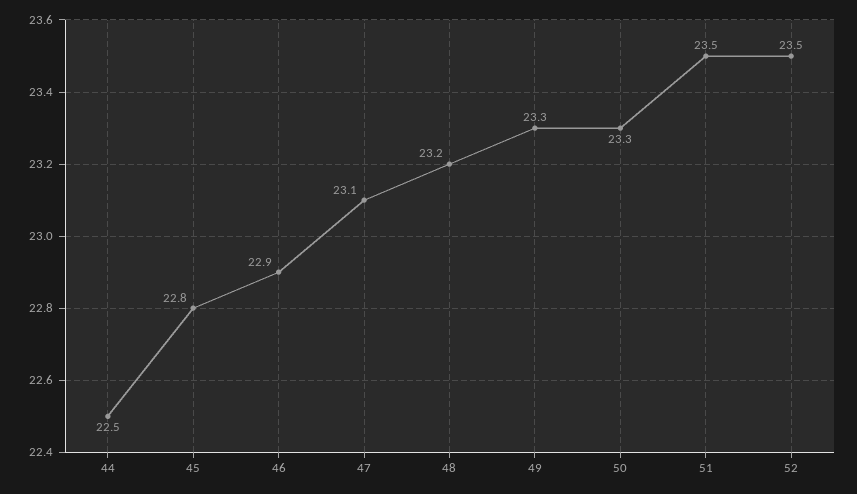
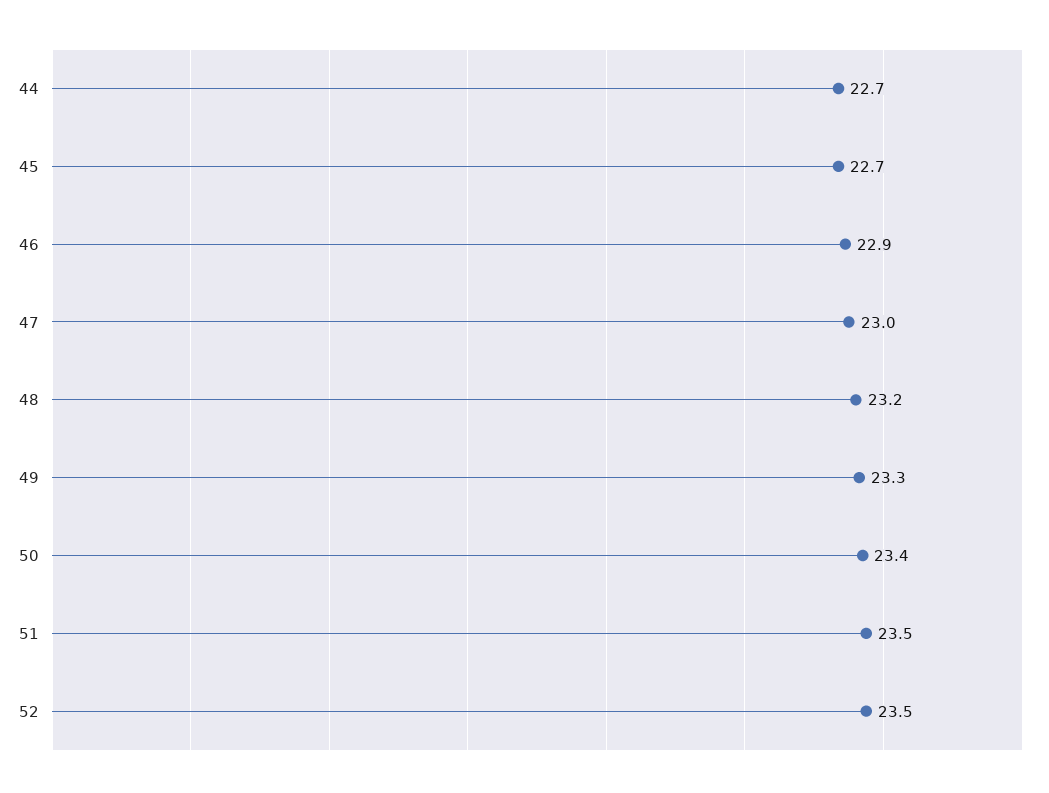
  {
-   "44": 22.5,
+   "44": 22.7,
-   "45": 22.8,
+   "45": 22.7,
    "46": 22.9,
-   "47": 23.1,
+   "47": 23,
    "48": 23.2,
    "49": 23.3,
-   "50": 23.3,
+   "50": 23.4,
    "51": 23.5,
    "52": 23.5
  }

